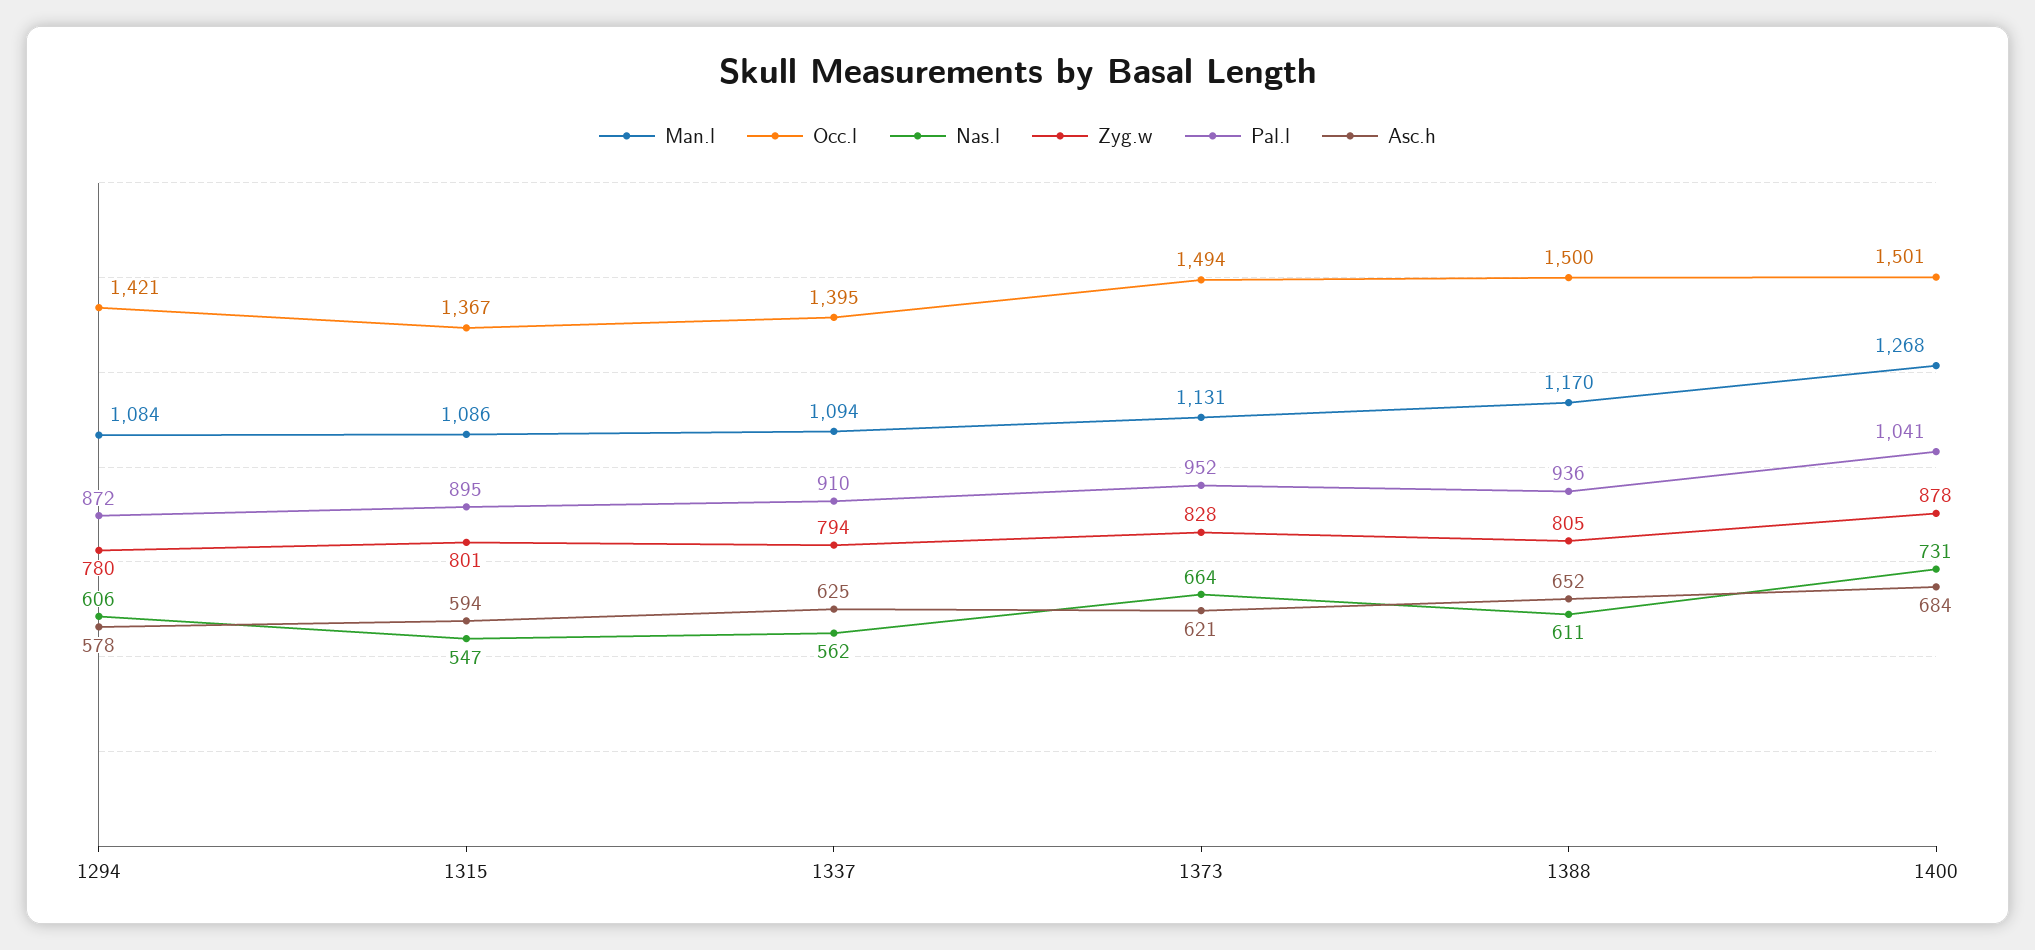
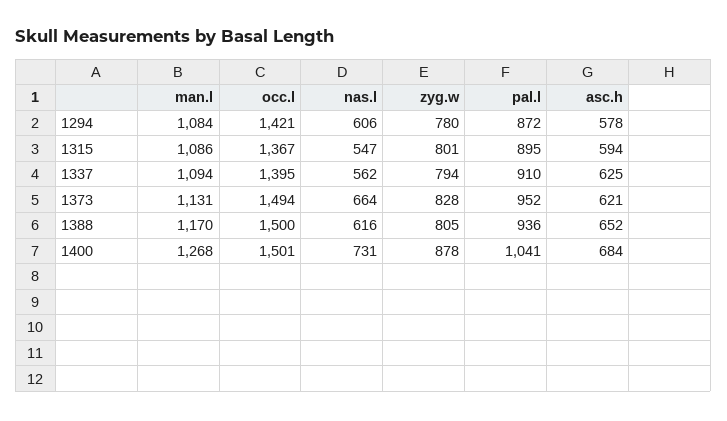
  {
    "Man.l": {
      "1294": 1084,
      "1315": 1086,
      "1337": 1094,
      "1373": 1131,
      "1388": 1170,
      "1400": 1268
    },
    "Occ.l": {
      "1294": 1421,
      "1315": 1367,
      "1337": 1395,
      "1373": 1494,
      "1388": 1500,
      "1400": 1501
    },
    "Nas.l": {
      "1294": 606,
      "1315": 547,
      "1337": 562,
      "1373": 664,
-     "1388": 611,
+     "1388": 616,
      "1400": 731
    },
    "Zyg.w": {
      "1294": 780,
      "1315": 801,
      "1337": 794,
      "1373": 828,
      "1388": 805,
      "1400": 878
    },
    "Pal.l": {
      "1294": 872,
      "1315": 895,
      "1337": 910,
      "1373": 952,
      "1388": 936,
      "1400": 1041
    },
    "Asc.h": {
      "1294": 578,
      "1315": 594,
      "1337": 625,
      "1373": 621,
      "1388": 652,
      "1400": 684
    }
  }

